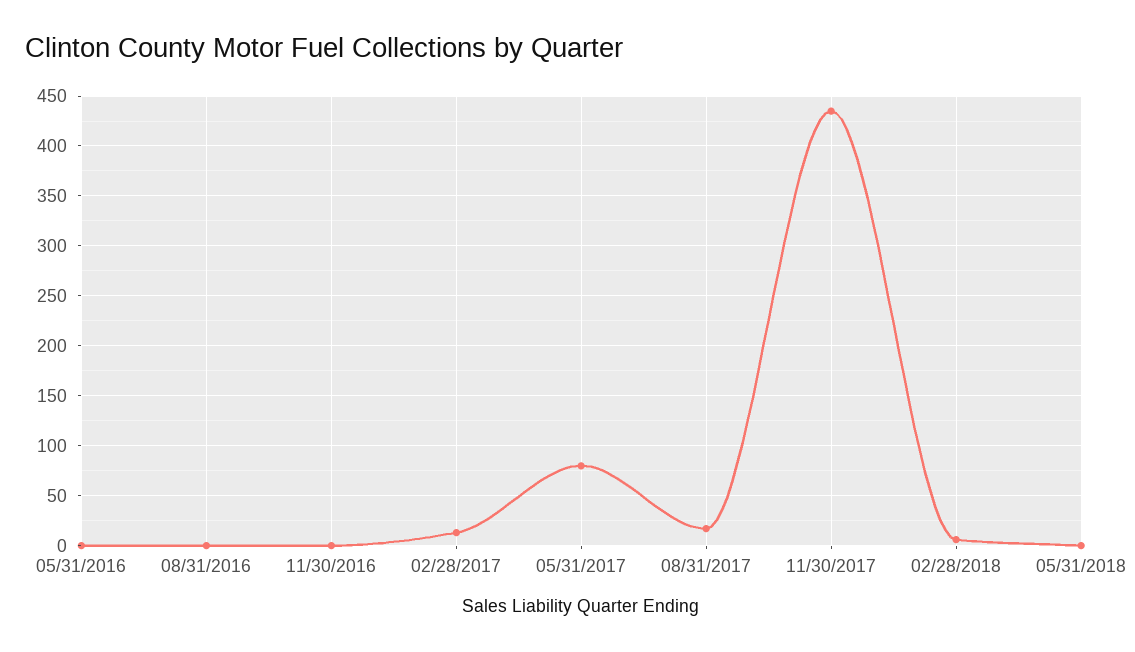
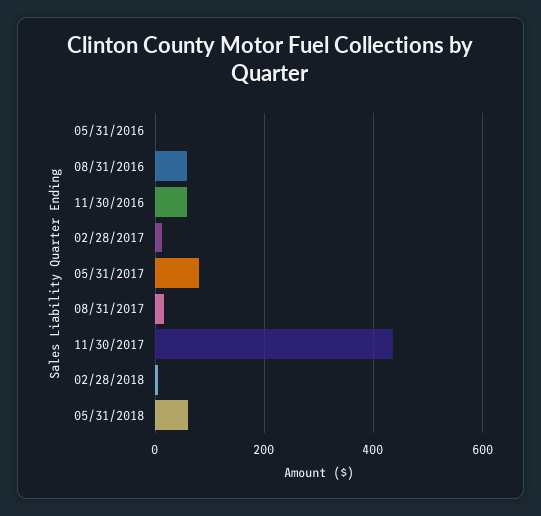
  {
    "05/31/2016": 0,
-   "08/31/2016": 0,
+   "08/31/2016": 60,
-   "11/30/2016": 0,
+   "11/30/2016": 60,
    "02/28/2017": 10,
    "05/31/2017": 80,
    "08/31/2017": 20,
    "11/30/2017": 440,
    "02/28/2018": 10,
-   "05/31/2018": 0
+   "05/31/2018": 60
  }

